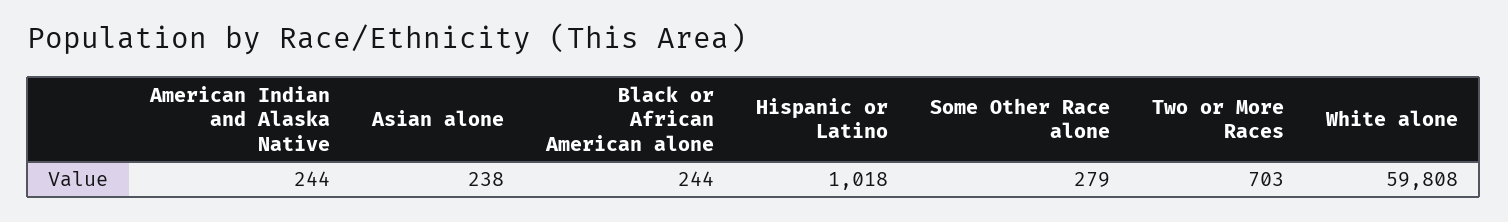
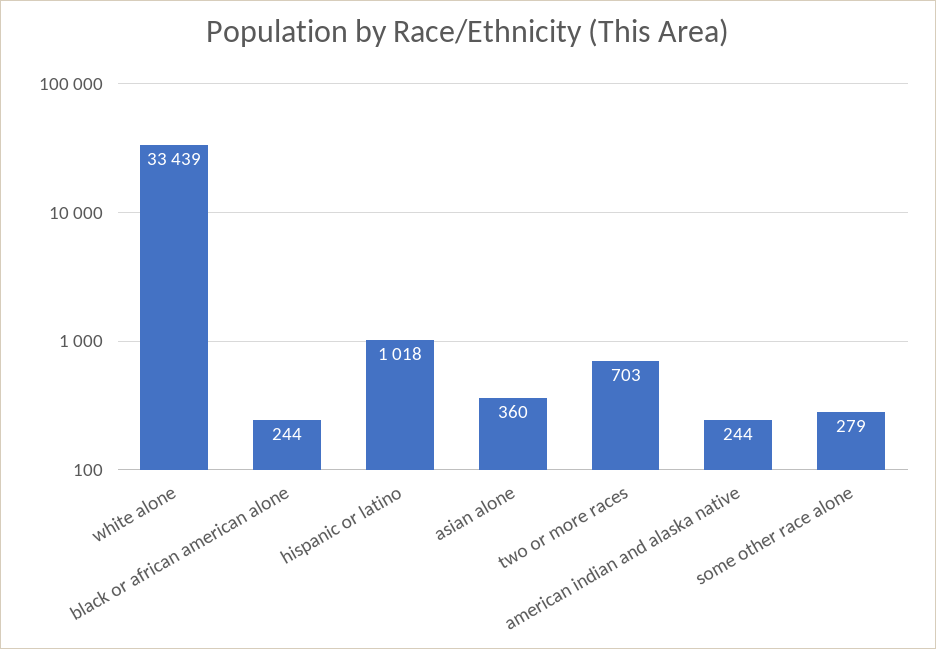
  {
    "American Indian and Alaska Native": 244,
-   "Asian alone": 238,
+   "Asian alone": 360,
    "Black or African American alone": 244,
    "Hispanic or Latino": 1018,
    "Some Other Race alone": 279,
    "Two or More Races": 703,
-   "White alone": 59808
+   "White alone": 33439
  }

